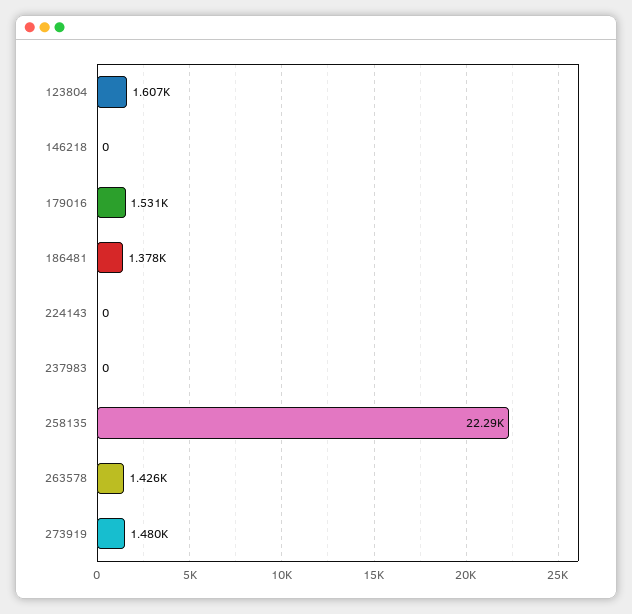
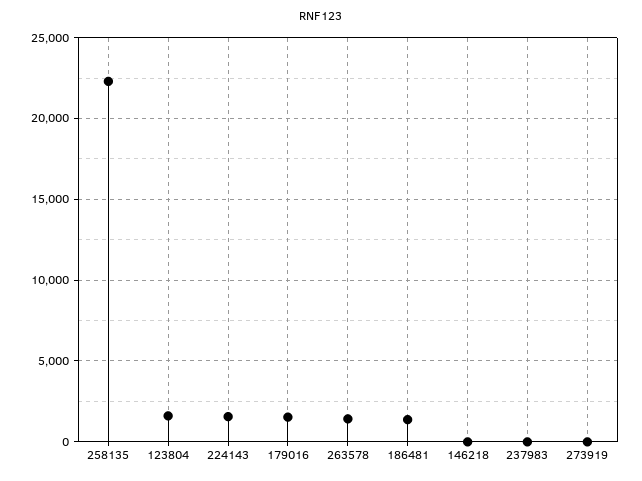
  {
    "123804": 1607,
    "146218": 0,
    "179016": 1531,
    "186481": 1378,
-   "224143": 0,
+   "224143": 1500,
    "237983": 0,
    "258135": 22290,
    "263578": 1426,
-   "273919": 1480
+   "273919": 0
  }

